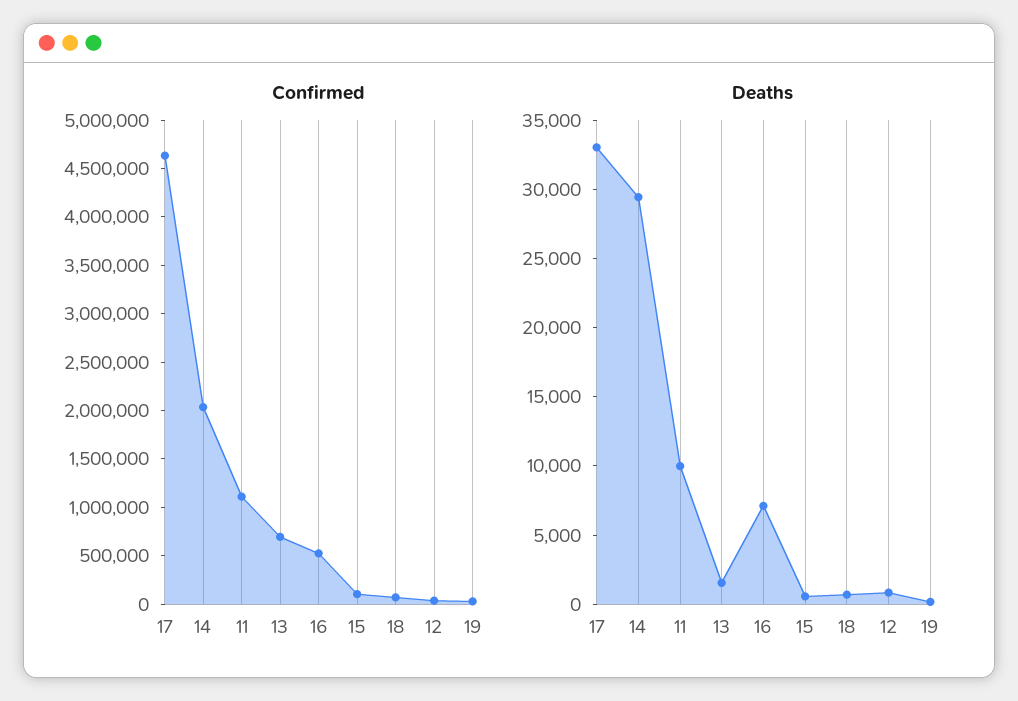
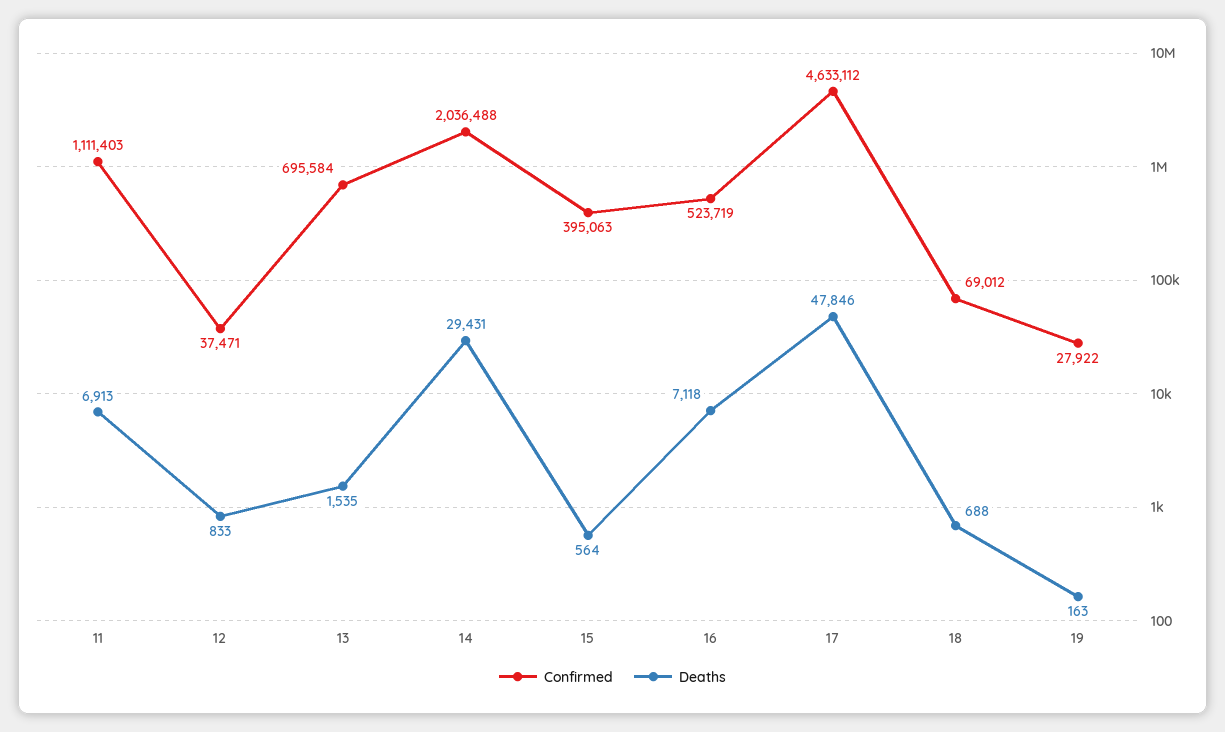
  {
    "Confirmed": {
      "17": 4633112,
      "14": 2036488,
      "11": 1111403,
      "13": 695584,
      "16": 523719,
-     "15": 100000,
+     "15": 395063,
      "18": 69012,
      "12": 37471,
      "19": 27922
    },
    "Deaths": {
-     "17": 33000,
+     "17": 47846,
      "14": 29431,
-     "11": 10000,
+     "11": 6913,
      "13": 1535,
      "16": 7118,
      "15": 564,
      "18": 688,
      "12": 833,
      "19": 163
    }
  }

